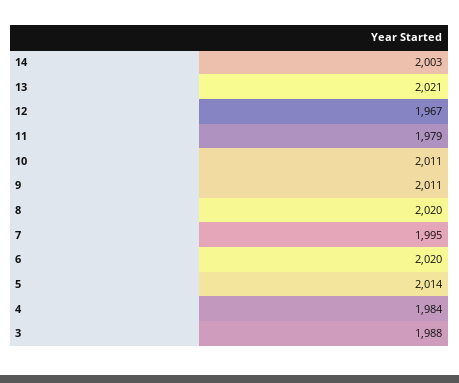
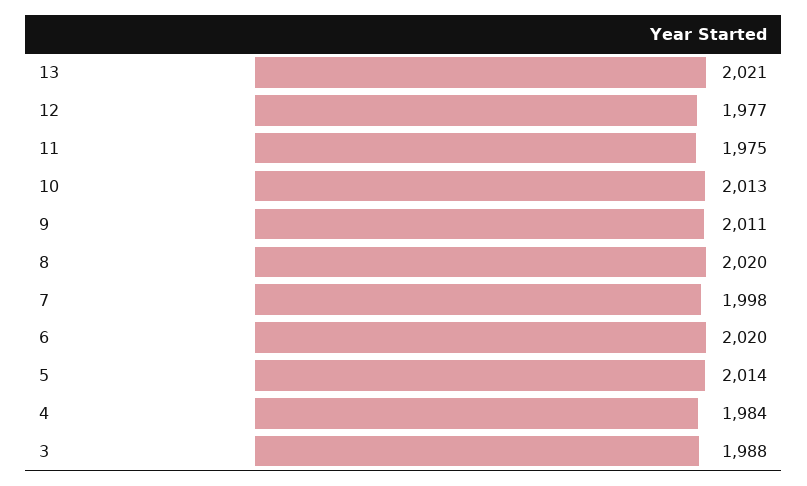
  {
-   "14": 2003,
    "13": 2021,
-   "12": 1967,
+   "12": 1977,
-   "11": 1979,
+   "11": 1975,
-   "10": 2011,
+   "10": 2013,
    "9": 2011,
    "8": 2020,
-   "7": 1995,
+   "7": 1998,
    "6": 2020,
    "5": 2014,
    "4": 1984,
    "3": 1988
  }

